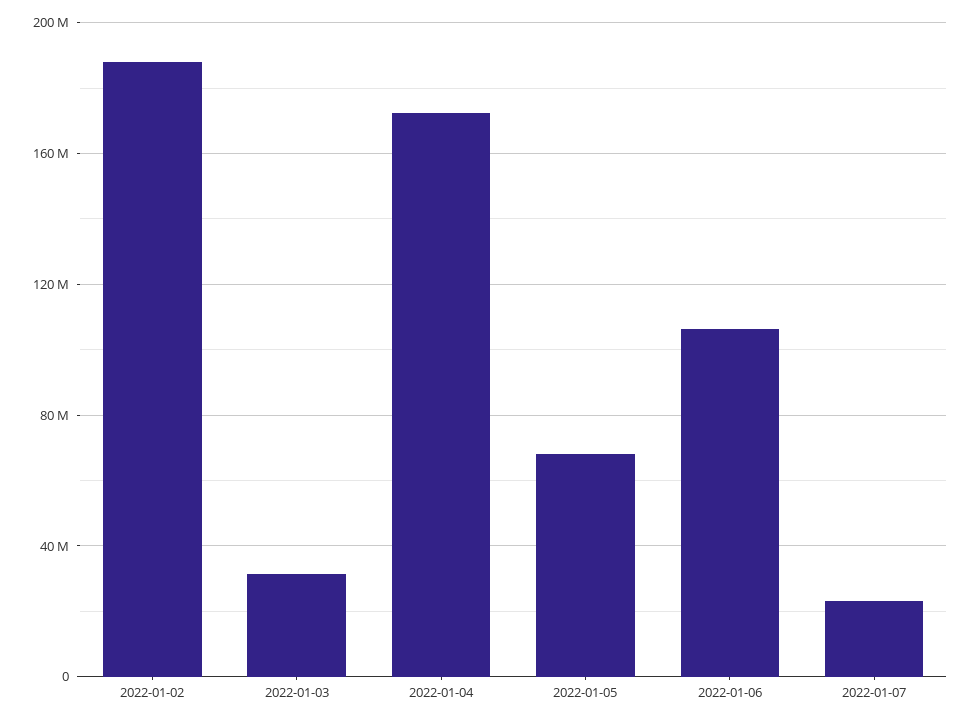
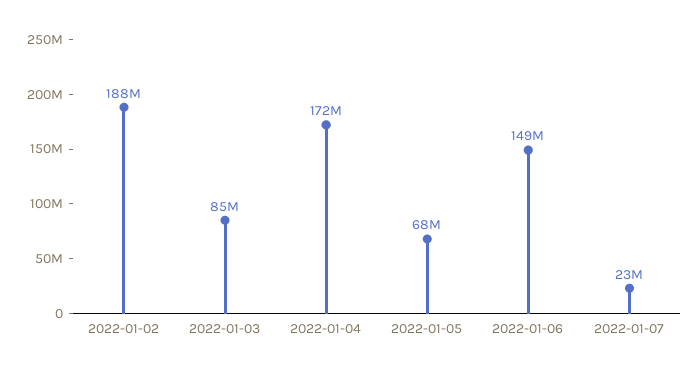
  {
    "2022-01-02": 188000000,
-   "2022-01-03": 30000000,
+   "2022-01-03": 85000000,
    "2022-01-04": 172000000,
    "2022-01-05": 68000000,
-   "2022-01-06": 105000000,
+   "2022-01-06": 149000000,
    "2022-01-07": 23000000
  }

